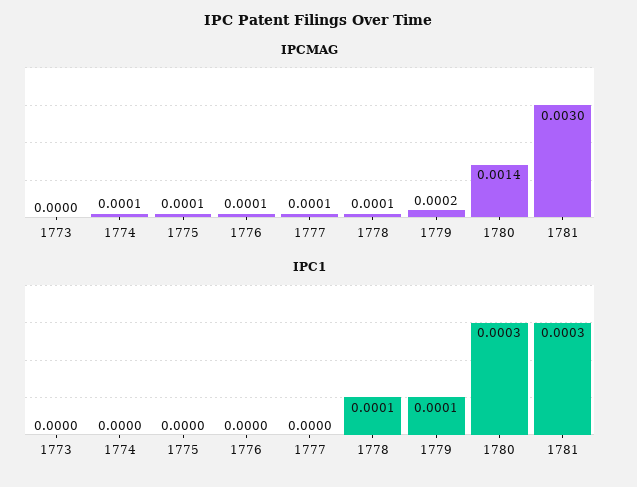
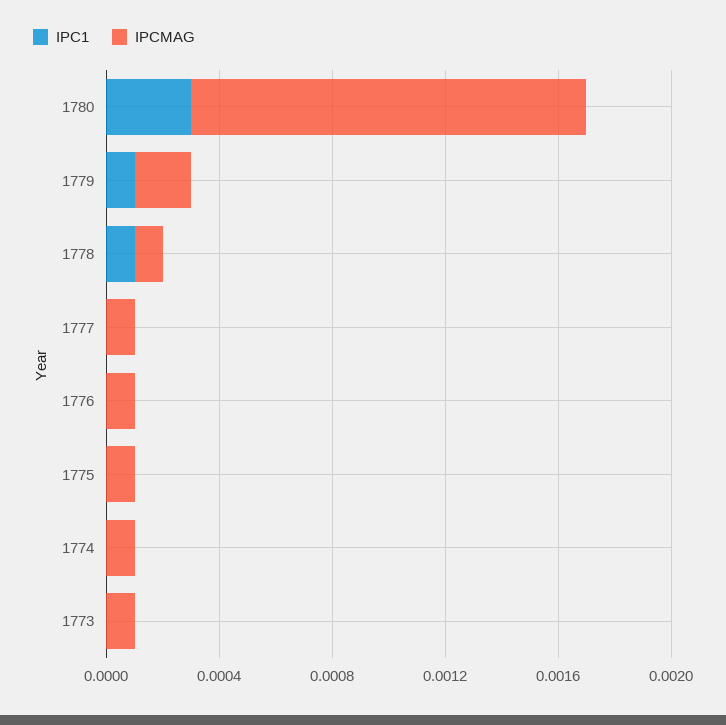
  {
    "IPCMAG": {
-     "1773": 0,
+     "1773": 0.0001,
      "1774": 0.0001,
      "1775": 0.0001,
      "1776": 0.0001,
      "1777": 0.0001,
      "1778": 0.0001,
      "1779": 0.0002,
-     "1780": 0.0014,
+     "1780": 0.0014
-     "1781": 0.003
    },
    "IPC1": {
      "1773": 0,
      "1774": 0,
      "1775": 0,
      "1776": 0,
      "1777": 0,
      "1778": 0.0001,
      "1779": 0.0001,
-     "1780": 0.0003,
+     "1780": 0.0003
-     "1781": 0.0003
    }
  }

